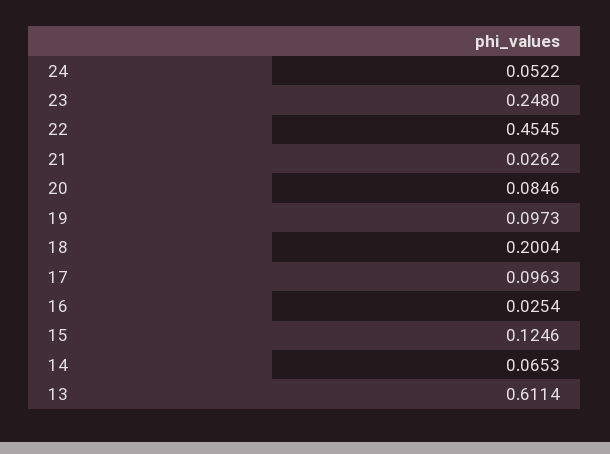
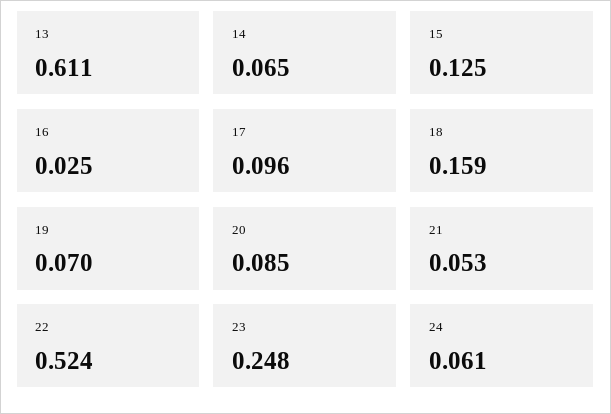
  {
-   "24": 0.0522,
+   "24": 0.061,
    "23": 0.248,
-   "22": 0.4545,
+   "22": 0.524,
-   "21": 0.0262,
+   "21": 0.053,
    "20": 0.0846,
-   "19": 0.0973,
+   "19": 0.07,
-   "18": 0.2004,
+   "18": 0.159,
    "17": 0.0963,
    "16": 0.0254,
    "15": 0.1246,
    "14": 0.0653,
    "13": 0.6114
  }

